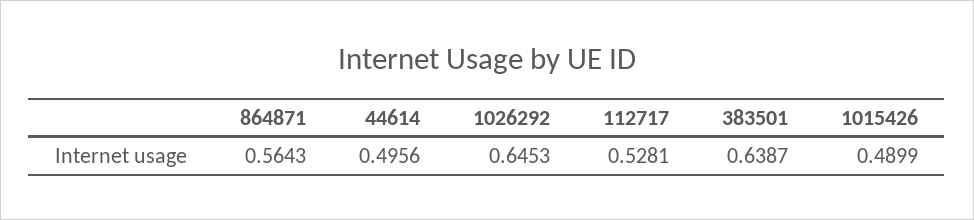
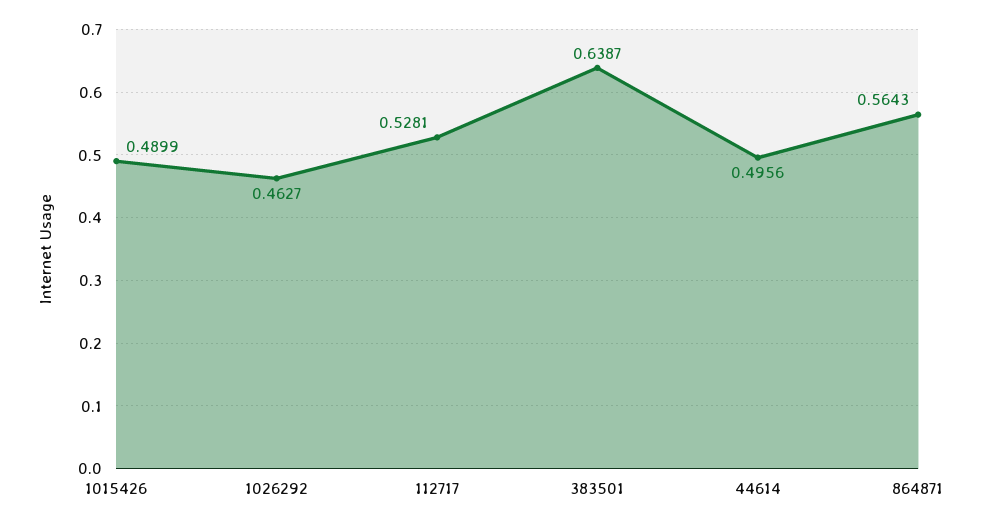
  {
    "864871": 0.5643,
    "44614": 0.4956,
-   "1026292": 0.6453,
+   "1026292": 0.4627,
    "112717": 0.5281,
    "383501": 0.6387,
    "1015426": 0.4899
  }

